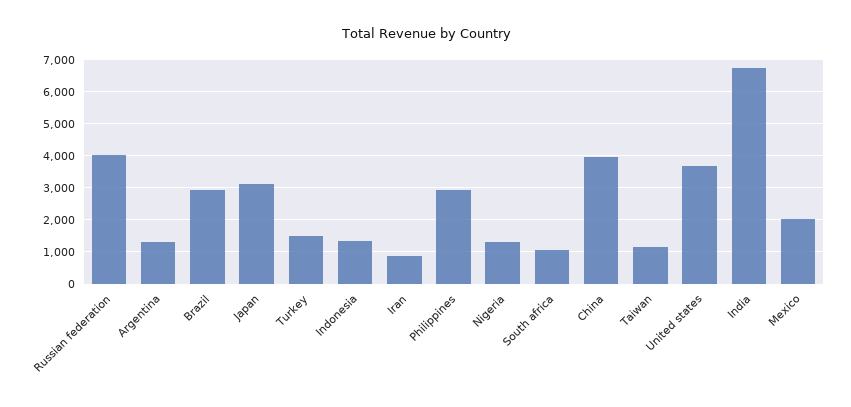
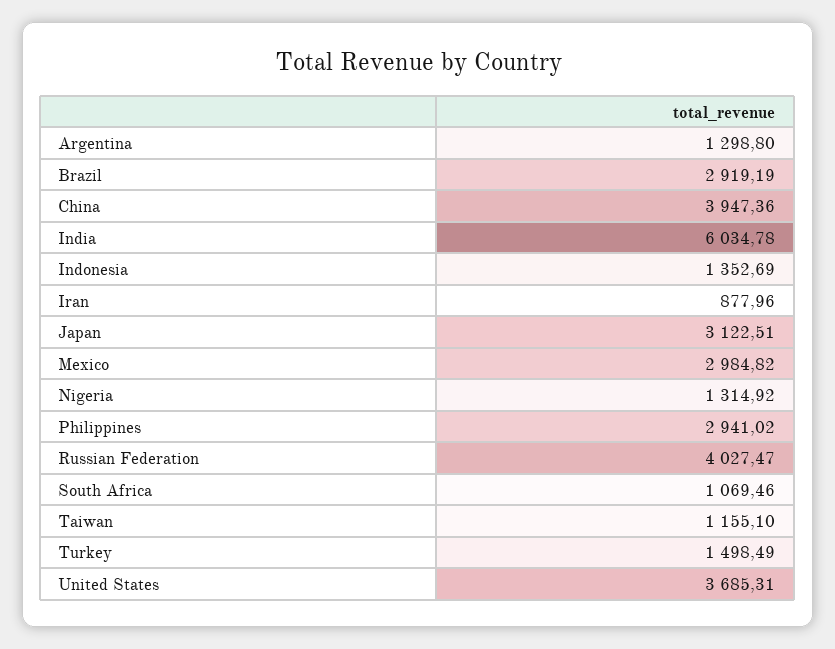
  {
    "Russian federation": 4027.47,
    "Argentina": 1298.8,
    "Brazil": 2919.19,
    "Japan": 3122.51,
    "Turkey": 1498.49,
    "Indonesia": 1352.69,
    "Iran": 877.96,
    "Philippines": 2941.02,
    "Nigeria": 1314.92,
    "South africa": 1069.46,
    "China": 3947.36,
    "Taiwan": 1155.1,
    "United states": 3685.31,
-   "India": 6800,
+   "India": 6034.78,
-   "Mexico": 2000
+   "Mexico": 2984.82
  }

